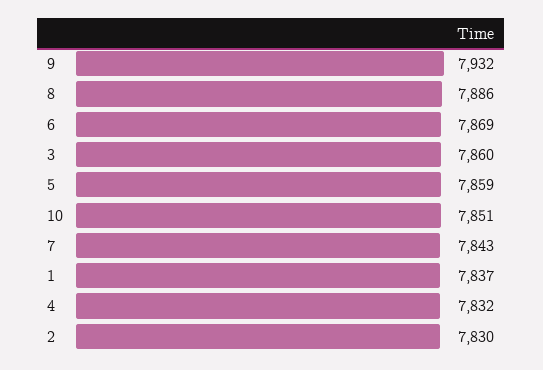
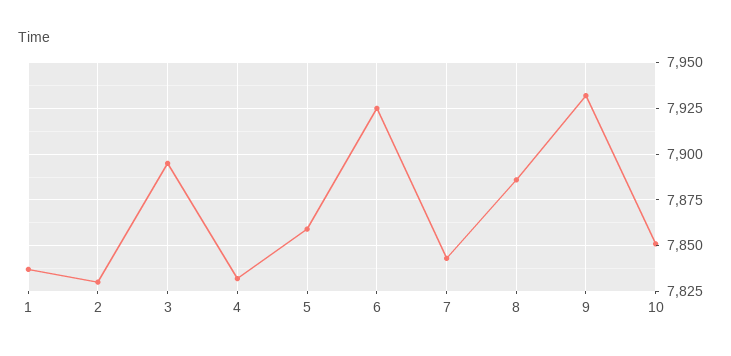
  {
    "9": 7932,
    "8": 7886,
-   "6": 7869,
+   "6": 7925,
-   "3": 7860,
+   "3": 7895,
    "5": 7859,
    "10": 7851,
    "7": 7843,
    "1": 7837,
    "4": 7832,
    "2": 7830
  }

